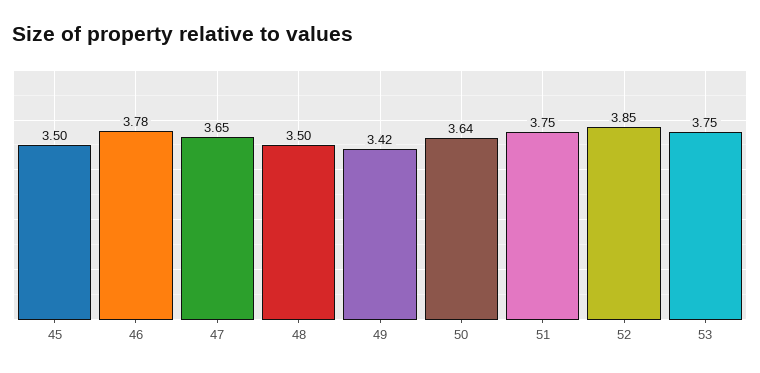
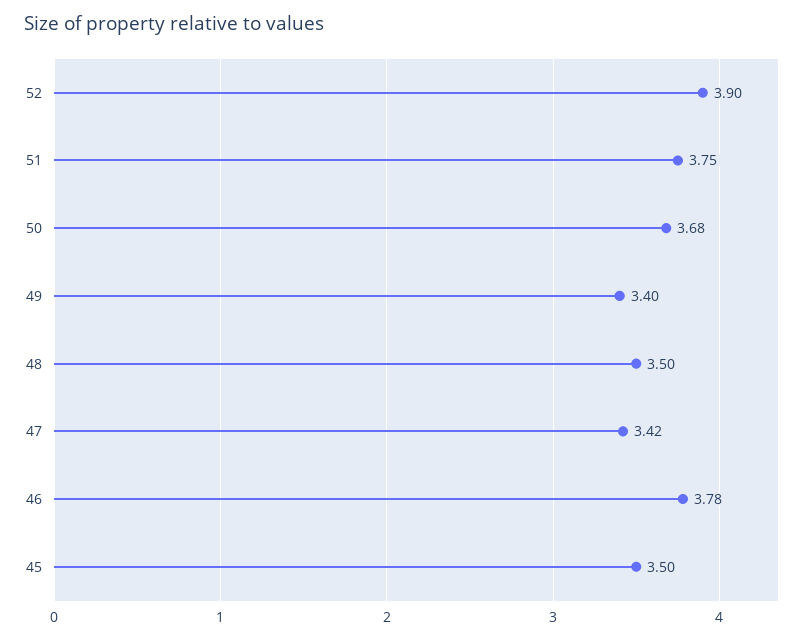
  {
    "45": 3.5,
    "46": 3.78,
-   "47": 3.65,
+   "47": 3.42,
    "48": 3.5,
-   "49": 3.42,
+   "49": 3.4,
-   "50": 3.64,
+   "50": 3.68,
    "51": 3.75,
-   "52": 3.85,
+   "52": 3.9
-   "53": 3.75
  }

